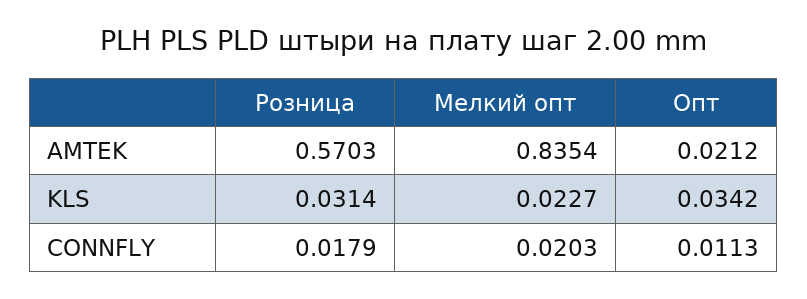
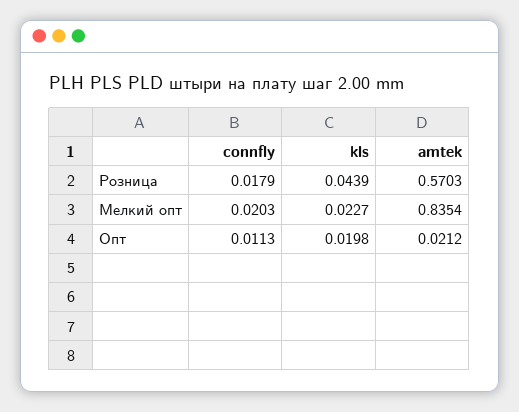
  {
    "Розница": {
      "AMTEK": 0.5703,
-     "KLS": 0.0314,
+     "KLS": 0.0439,
      "CONNFLY": 0.0179
    },
    "Мелкий опт": {
      "AMTEK": 0.8354,
      "KLS": 0.0227,
      "CONNFLY": 0.0203
    },
    "Опт": {
      "AMTEK": 0.0212,
-     "KLS": 0.0342,
+     "KLS": 0.0198,
      "CONNFLY": 0.0113
    }
  }

